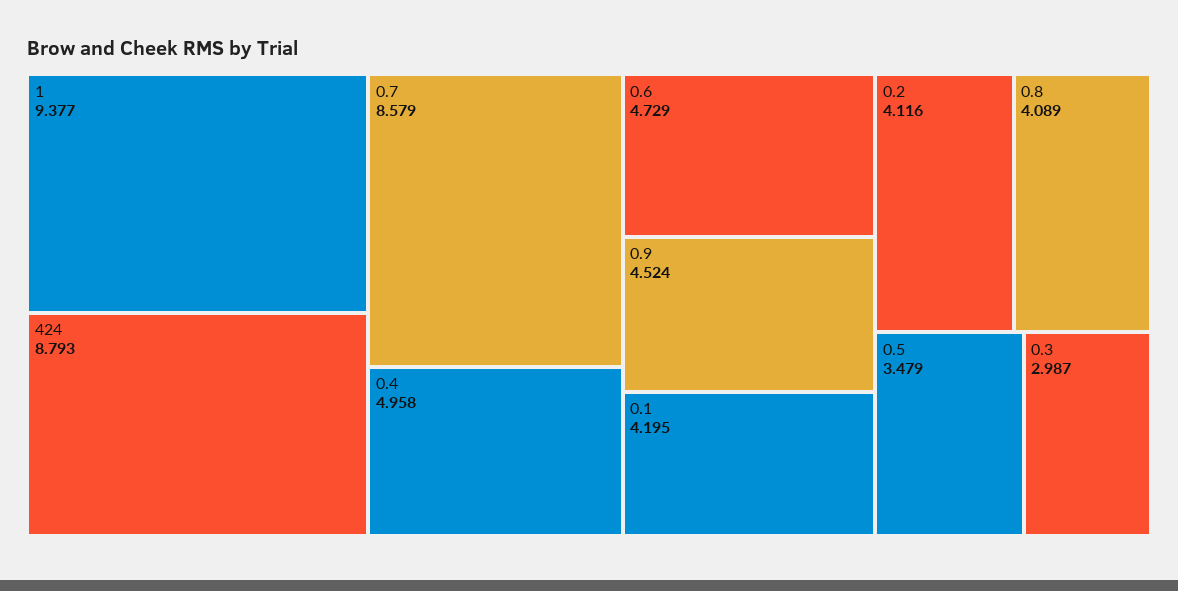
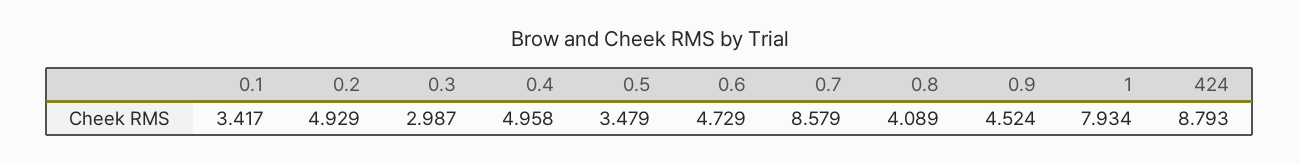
  {
-   "1": 9.377,
+   "1": 7.934,
    "424": 8.793,
    "0.7": 8.579,
    "0.4": 4.958,
    "0.6": 4.729,
    "0.9": 4.524,
-   "0.1": 4.195,
+   "0.1": 3.417,
-   "0.2": 4.116,
+   "0.2": 4.929,
    "0.8": 4.089,
    "0.5": 3.479,
    "0.3": 2.987
  }

